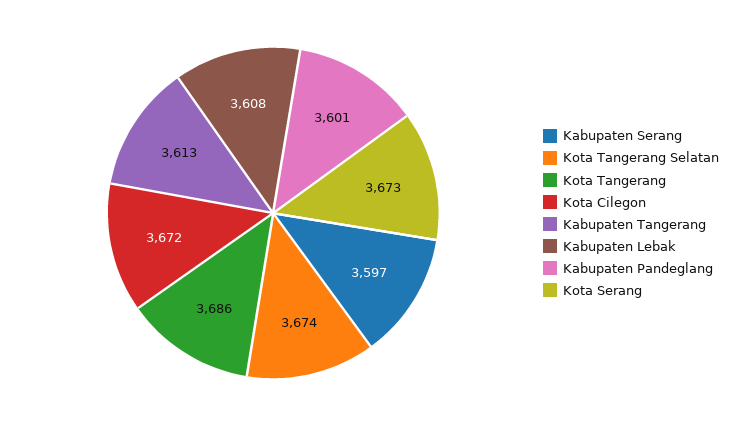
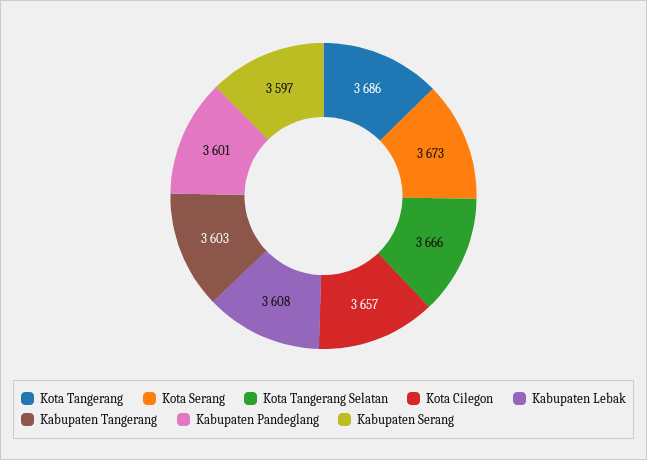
  {
    "Kabupaten Serang": 3597,
-   "Kota Tangerang Selatan": 3674,
+   "Kota Tangerang Selatan": 3666,
    "Kota Tangerang": 3686,
-   "Kota Cilegon": 3672,
+   "Kota Cilegon": 3657,
-   "Kabupaten Tangerang": 3613,
+   "Kabupaten Tangerang": 3603,
    "Kabupaten Lebak": 3608,
    "Kabupaten Pandeglang": 3601,
    "Kota Serang": 3673
  }

